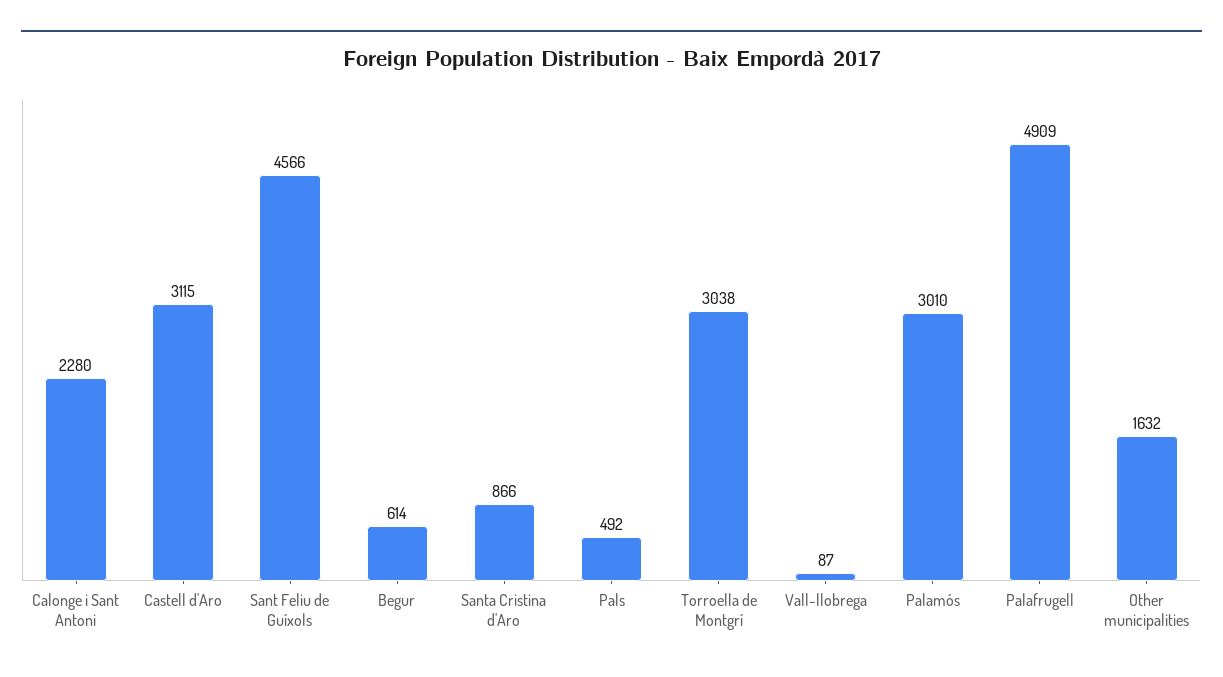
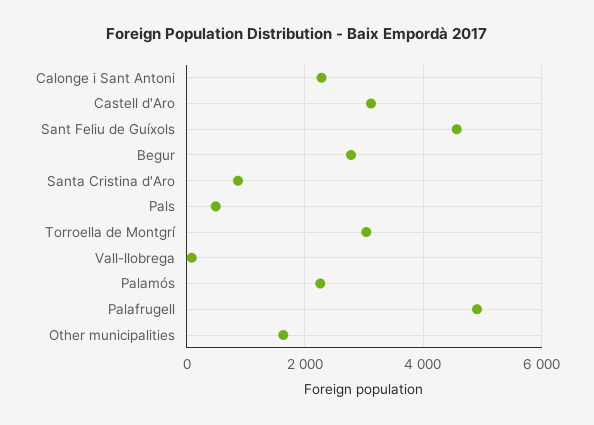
  {
    "Calonge i Sant Antoni": 2280,
    "Castell d'Aro": 3115,
    "Sant Feliu de Guíxols": 4566,
-   "Begur": 614,
+   "Begur": 2800,
    "Santa Cristina d'Aro": 866,
    "Pals": 492,
    "Torroella de Montgrí": 3038,
    "Vall-llobrega": 87,
-   "Palamós": 3010,
+   "Palamós": 2200,
    "Palafrugell": 4909,
    "Other municipalities": 1632
  }

